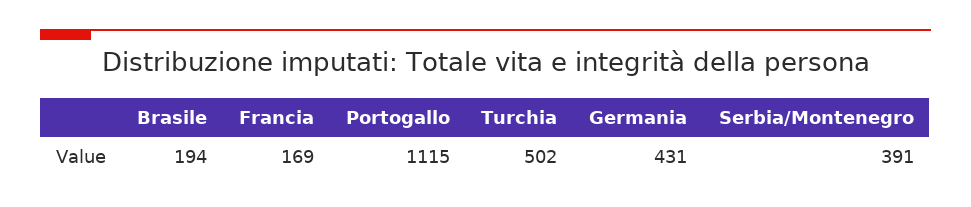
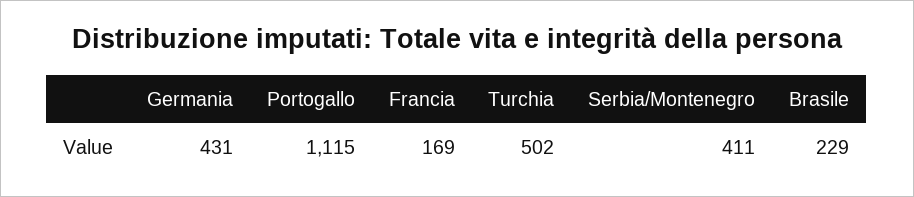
  {
-   "Brasile": 194,
+   "Brasile": 229,
    "Francia": 169,
    "Portogallo": 1115,
    "Turchia": 502,
    "Germania": 431,
-   "Serbia/Montenegro": 391
+   "Serbia/Montenegro": 411
  }

